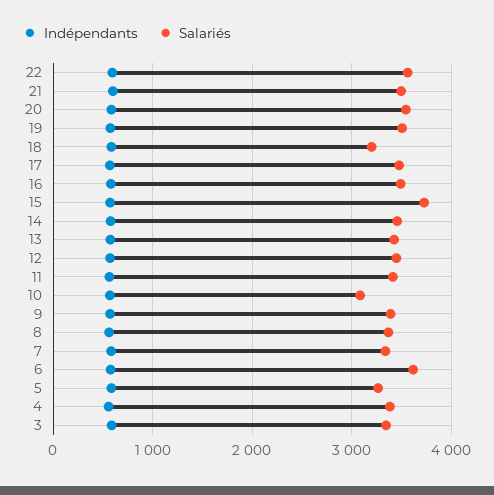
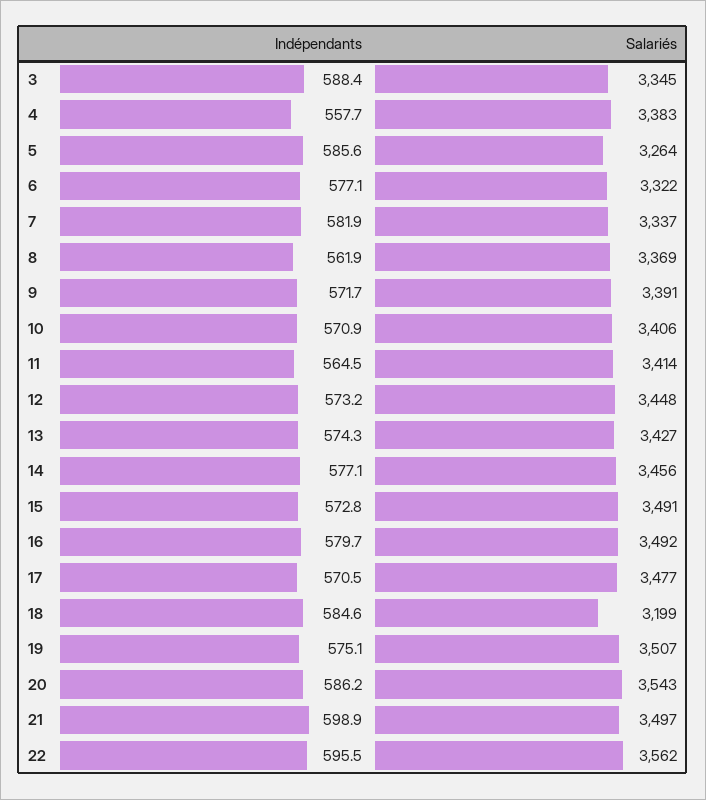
  {
    "Indépendants": {
      "22": 595.5,
      "21": 598.9,
      "20": 586.2,
      "19": 575.1,
      "18": 584.6,
      "17": 570.5,
      "16": 579.7,
      "15": 572.8,
      "14": 577.1,
      "13": 574.3,
      "12": 573.2,
      "11": 564.5,
      "10": 570.9,
      "9": 571.7,
      "8": 561.9,
      "7": 581.9,
      "6": 577.1,
      "5": 585.6,
      "4": 557.7,
      "3": 588.4
    },
    "Salariés": {
      "22": 3562,
      "21": 3497,
      "20": 3543,
      "19": 3507,
      "18": 3199,
      "17": 3477,
      "16": 3492,
-     "15": 3700,
+     "15": 3491,
      "14": 3456,
      "13": 3427,
      "12": 3448,
      "11": 3414,
-     "10": 3100,
+     "10": 3406,
      "9": 3391,
      "8": 3369,
      "7": 3337,
-     "6": 3600,
+     "6": 3322,
      "5": 3264,
      "4": 3383,
      "3": 3345
    }
  }

